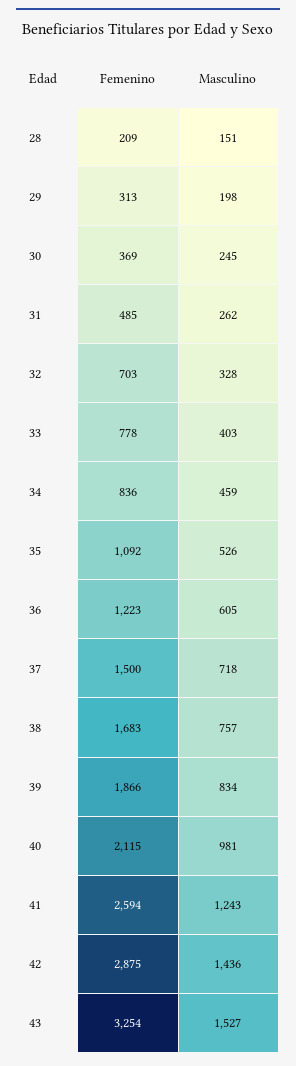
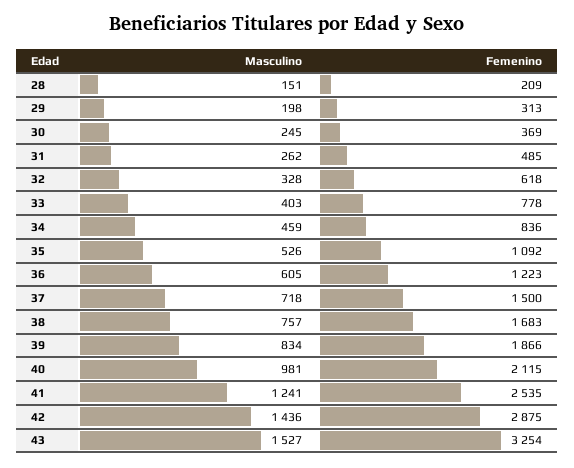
  {
    "Femenino": {
      "28": 209,
      "29": 313,
      "30": 369,
      "31": 485,
-     "32": 703,
+     "32": 618,
      "33": 778,
      "34": 836,
      "35": 1092,
      "36": 1223,
      "37": 1500,
      "38": 1683,
      "39": 1866,
      "40": 2115,
-     "41": 2594,
+     "41": 2535,
      "42": 2875,
      "43": 3254
    },
    "Masculino": {
      "28": 151,
      "29": 198,
      "30": 245,
      "31": 262,
      "32": 328,
      "33": 403,
      "34": 459,
      "35": 526,
      "36": 605,
      "37": 718,
      "38": 757,
      "39": 834,
      "40": 981,
-     "41": 1243,
+     "41": 1241,
      "42": 1436,
      "43": 1527
    }
  }

